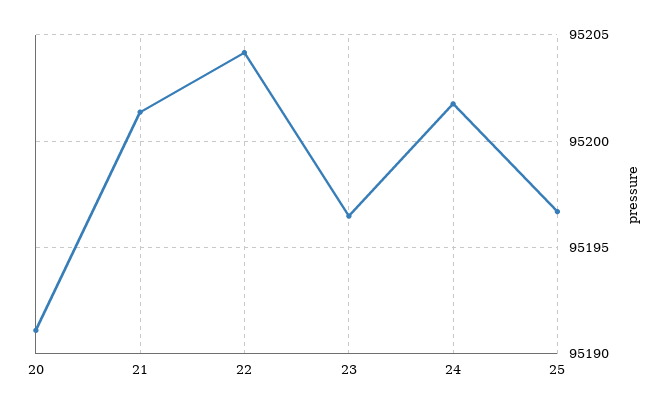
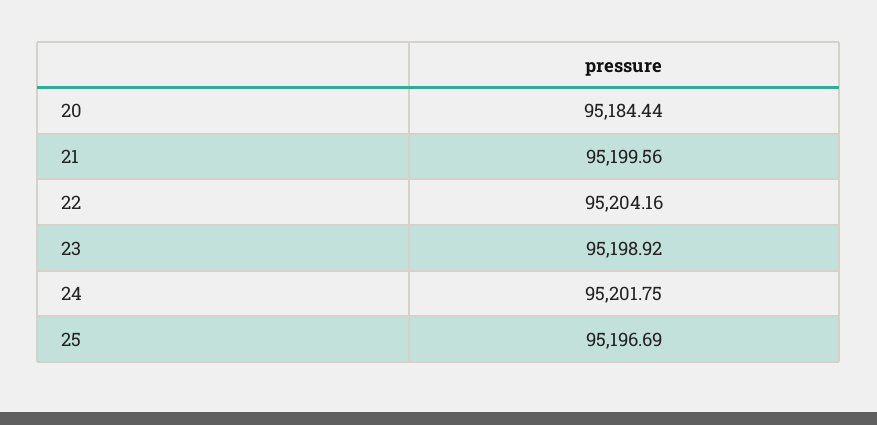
  {
-   "20": 95191,
+   "20": 95184.44,
-   "21": 95201.5,
+   "21": 95199.56,
    "22": 95204.16,
-   "23": 95196.5,
+   "23": 95198.92,
    "24": 95201.75,
    "25": 95196.69
  }

